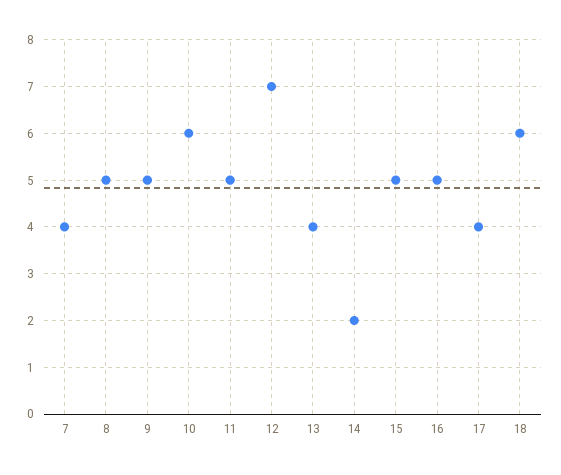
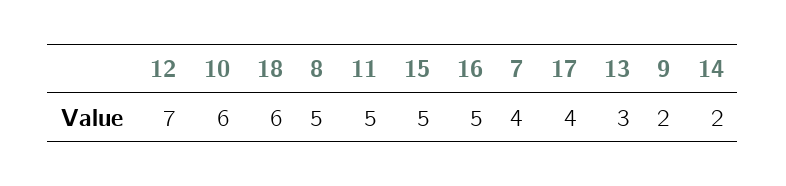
  {
    "7": 4,
    "8": 5,
-   "9": 5,
+   "9": 2,
    "10": 6,
    "11": 5,
    "12": 7,
-   "13": 4,
+   "13": 3,
    "14": 2,
    "15": 5,
    "16": 5,
    "17": 4,
    "18": 6
  }

